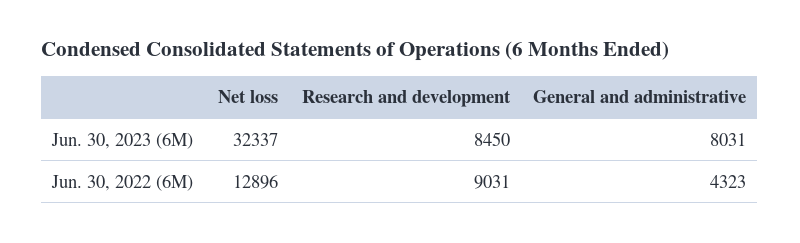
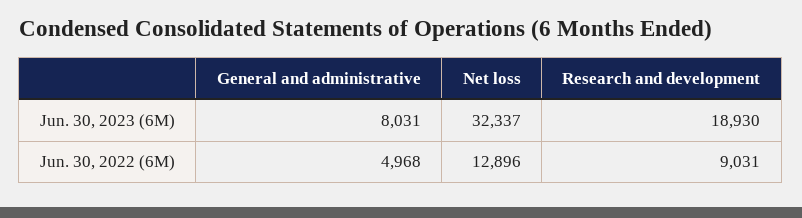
  {
    "Net loss": {
      "Jun. 30, 2023 (6M)": 32337,
      "Jun. 30, 2022 (6M)": 12896
    },
    "Research and development": {
-     "Jun. 30, 2023 (6M)": 8450,
+     "Jun. 30, 2023 (6M)": 18930,
      "Jun. 30, 2022 (6M)": 9031
    },
    "General and administrative": {
      "Jun. 30, 2023 (6M)": 8031,
-     "Jun. 30, 2022 (6M)": 4323
+     "Jun. 30, 2022 (6M)": 4968
    }
  }

